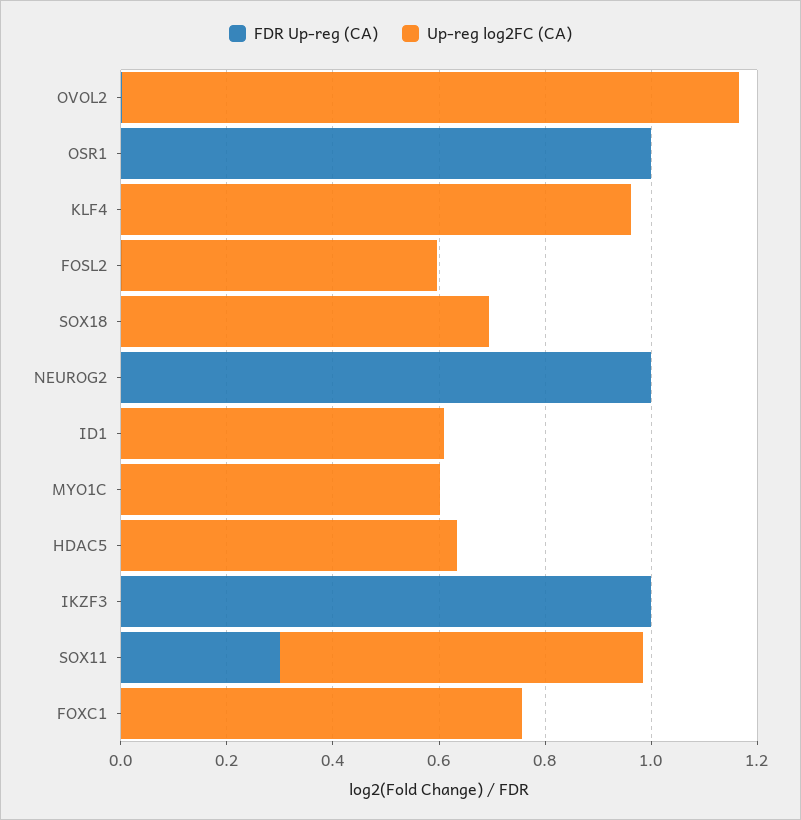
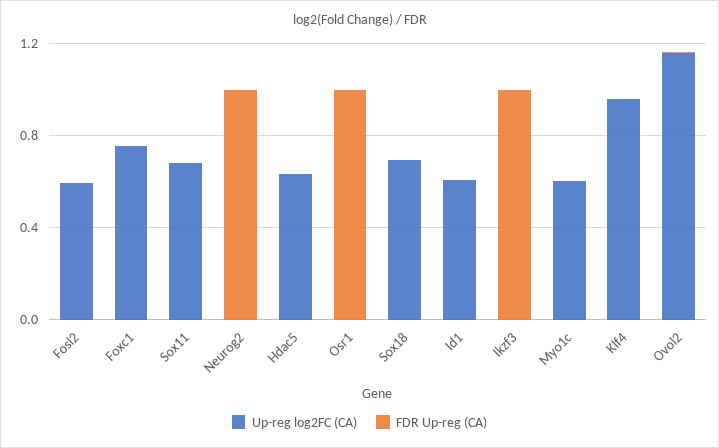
  {
    "FDR Up-reg (CA)": {
      "OVOL2": 0,
      "OSR1": 1,
      "KLF4": 0,
      "FOSL2": 0,
      "SOX18": 0,
      "NEUROG2": 1,
      "ID1": 0,
      "MYO1C": 0,
      "HDAC5": 0,
      "IKZF3": 1,
-     "SOX11": 0.3,
+     "SOX11": 0,
      "FOXC1": 0
    },
    "Up-reg log2FC (CA)": {
      "OVOL2": 1.15,
      "OSR1": 0,
      "KLF4": 0.95,
      "FOSL2": 0.6,
      "SOX18": 0.7,
      "NEUROG2": 0,
      "ID1": 0.6,
      "MYO1C": 0.6,
      "HDAC5": 0.65,
      "IKZF3": 0,
      "SOX11": 0.7,
      "FOXC1": 0.75
    }
  }

